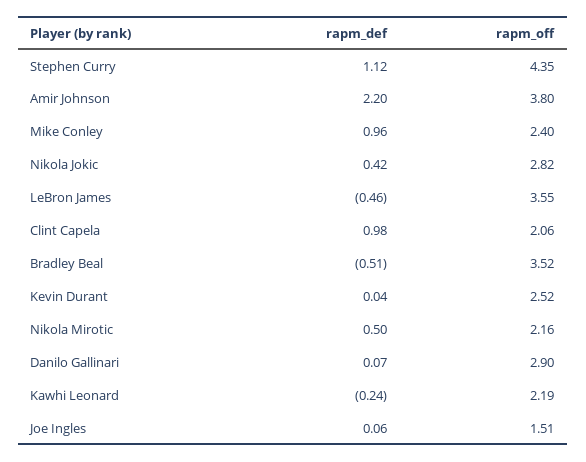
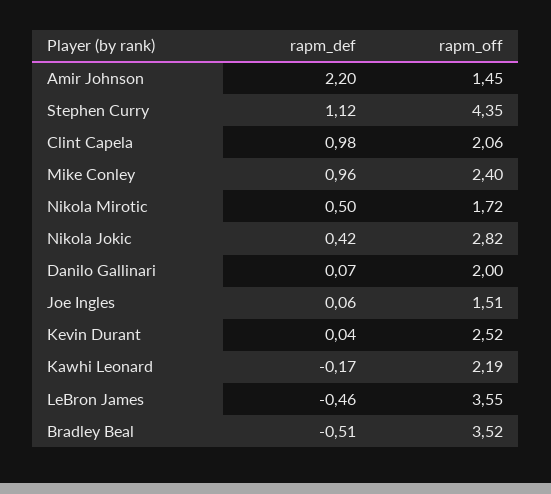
  {
    "rapm_def": {
      "Stephen Curry": 1.12,
      "Amir Johnson": 2.2,
      "Mike Conley": 0.96,
      "Nikola Jokic": 0.42,
      "LeBron James": -0.46,
      "Clint Capela": 0.98,
      "Bradley Beal": -0.51,
      "Kevin Durant": 0.04,
      "Nikola Mirotic": 0.5,
      "Danilo Gallinari": 0.07,
-     "Kawhi Leonard": -0.24,
+     "Kawhi Leonard": -0.17,
      "Joe Ingles": 0.06
    },
    "rapm_off": {
      "Stephen Curry": 4.35,
-     "Amir Johnson": 3.8,
+     "Amir Johnson": 1.45,
      "Mike Conley": 2.4,
      "Nikola Jokic": 2.82,
      "LeBron James": 3.55,
      "Clint Capela": 2.06,
      "Bradley Beal": 3.52,
      "Kevin Durant": 2.52,
-     "Nikola Mirotic": 2.16,
+     "Nikola Mirotic": 1.72,
-     "Danilo Gallinari": 2.9,
+     "Danilo Gallinari": 2,
      "Kawhi Leonard": 2.19,
      "Joe Ingles": 1.51
    }
  }

